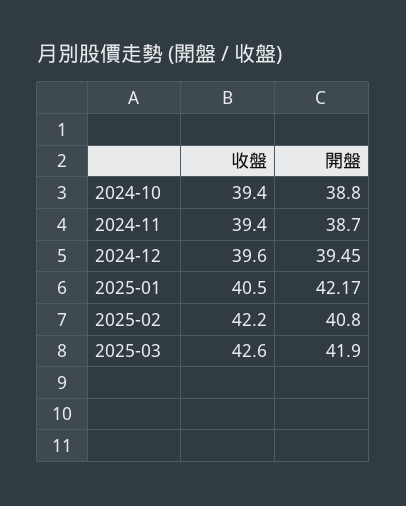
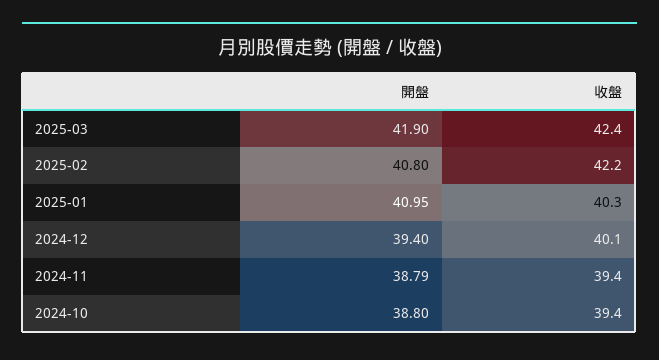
  {
    "收盤": {
      "2024-10": 39.4,
      "2024-11": 39.4,
-     "2024-12": 39.6,
+     "2024-12": 40.1,
-     "2025-01": 40.5,
+     "2025-01": 40.3,
      "2025-02": 42.2,
-     "2025-03": 42.6
+     "2025-03": 42.4
    },
    "開盤": {
      "2024-10": 38.8,
-     "2024-11": 38.7,
+     "2024-11": 38.79,
-     "2024-12": 39.45,
+     "2024-12": 39.4,
-     "2025-01": 42.17,
+     "2025-01": 40.95,
      "2025-02": 40.8,
      "2025-03": 41.9
    }
  }

